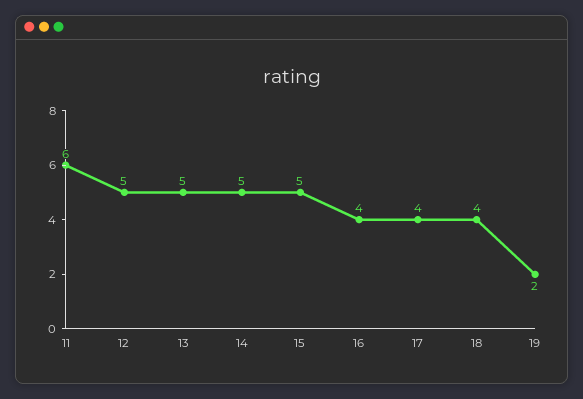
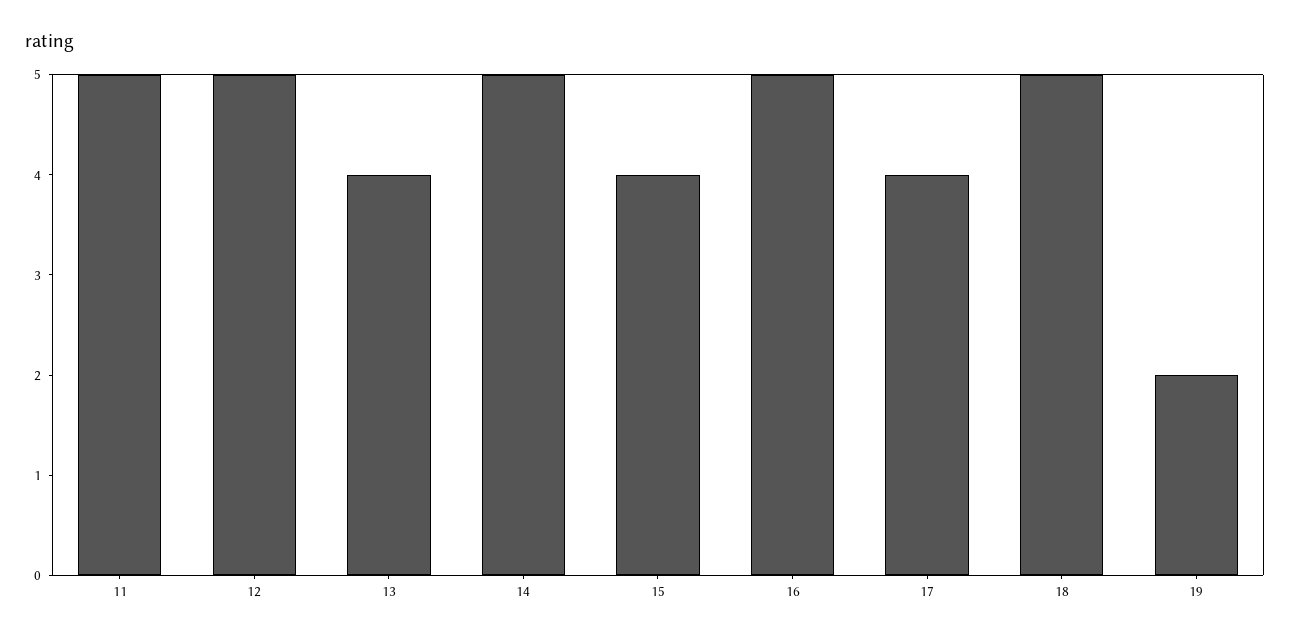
  {
-   "11": 6,
+   "11": 5,
    "12": 5,
-   "13": 5,
+   "13": 4,
    "14": 5,
-   "15": 5,
+   "15": 4,
-   "16": 4,
+   "16": 5,
    "17": 4,
-   "18": 4,
+   "18": 5,
    "19": 2
  }

